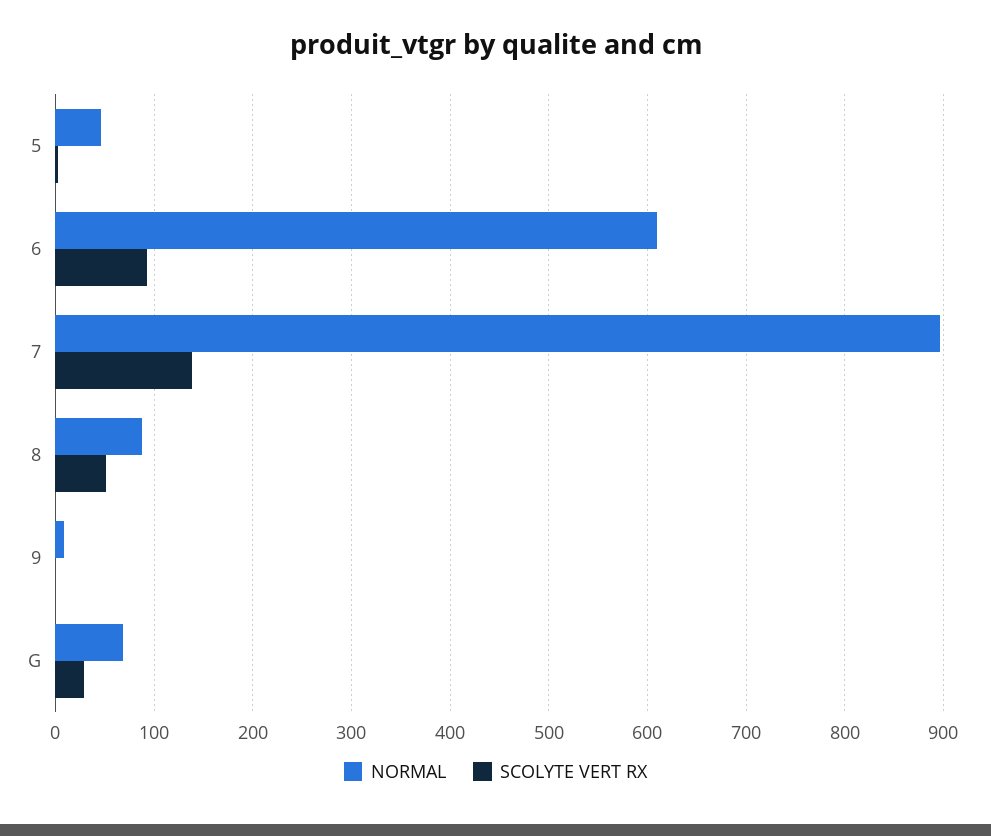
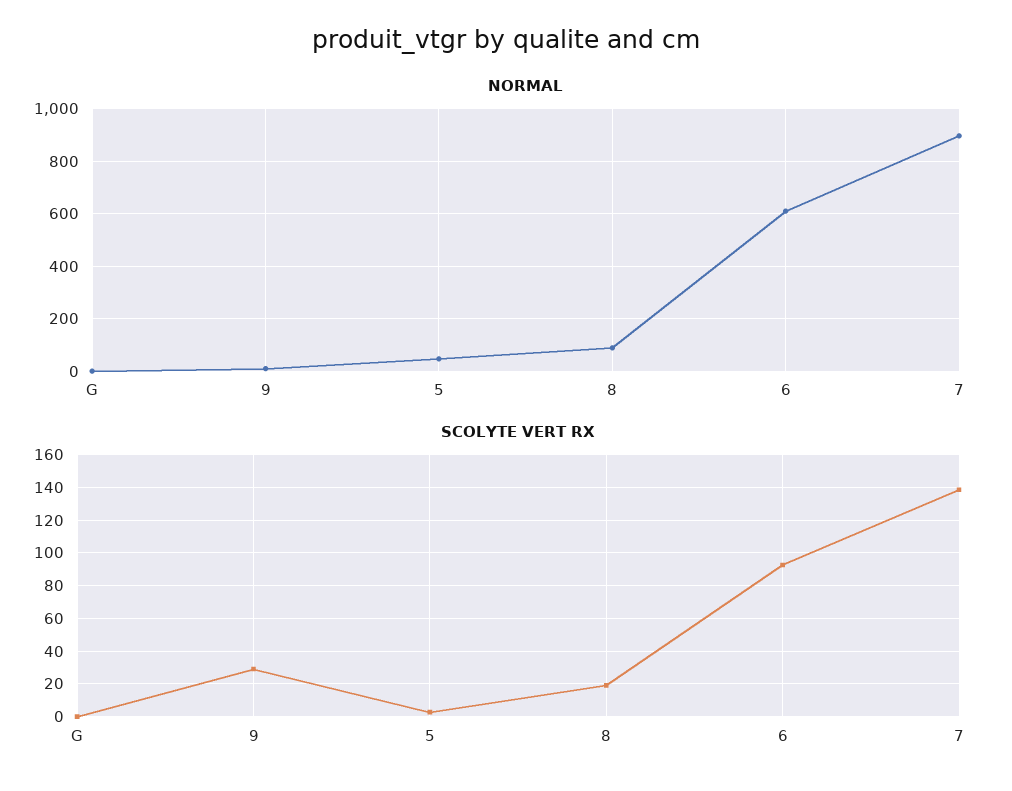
  {
    "NORMAL": {
      "5": 50,
      "6": 610,
      "7": 900,
      "8": 90,
      "9": 10,
-     "G": 70
+     "G": 0
    },
    "SCOLYTE VERT RX": {
      "5": 5,
      "6": 95,
      "7": 140,
-     "8": 50,
+     "8": 20,
-     "9": 0,
+     "9": 30,
-     "G": 30
+     "G": 0
    }
  }

